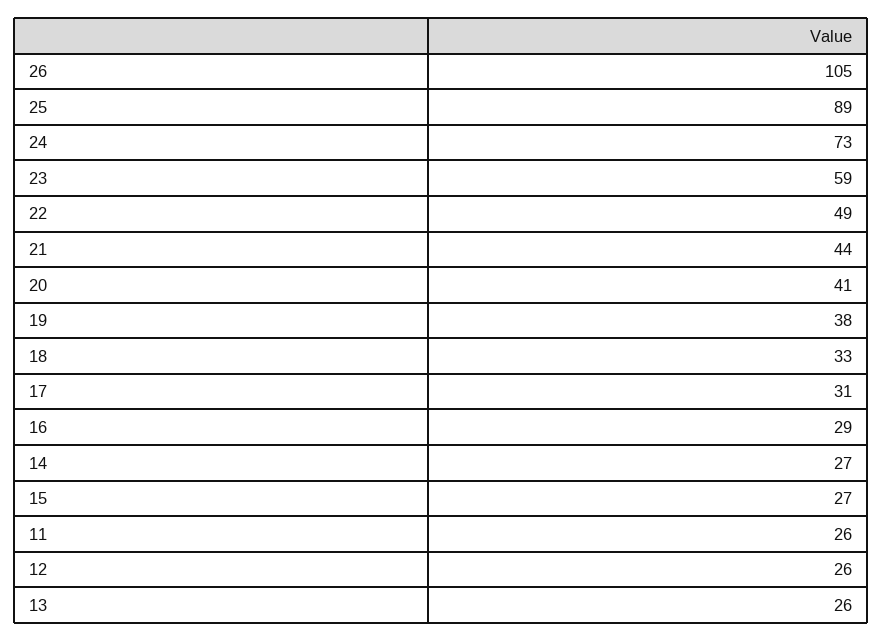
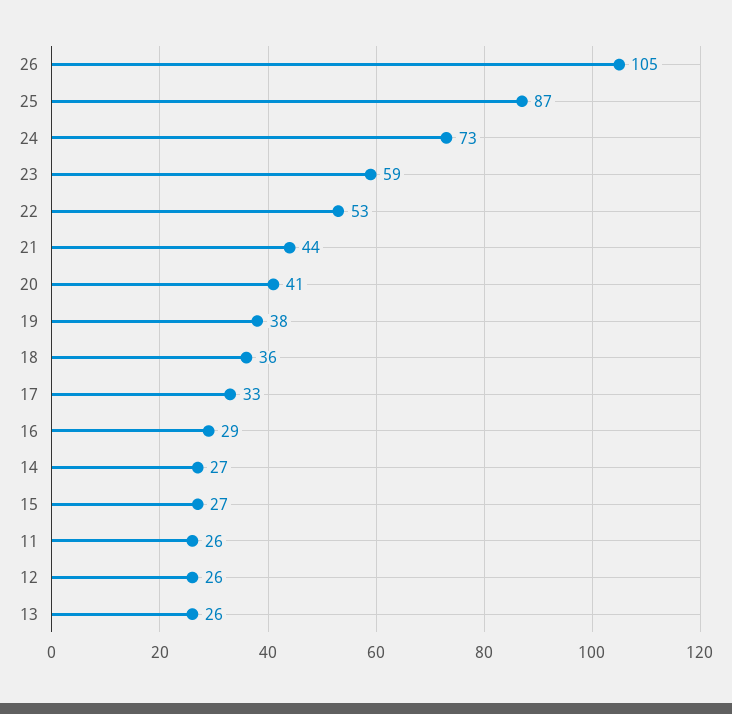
  {
    "26": 105,
-   "25": 89,
+   "25": 87,
    "24": 73,
    "23": 59,
-   "22": 49,
+   "22": 53,
    "21": 44,
    "20": 41,
    "19": 38,
-   "18": 33,
+   "18": 36,
-   "17": 31,
+   "17": 33,
    "16": 29,
    "14": 27,
    "15": 27,
    "11": 26,
    "12": 26,
    "13": 26
  }

